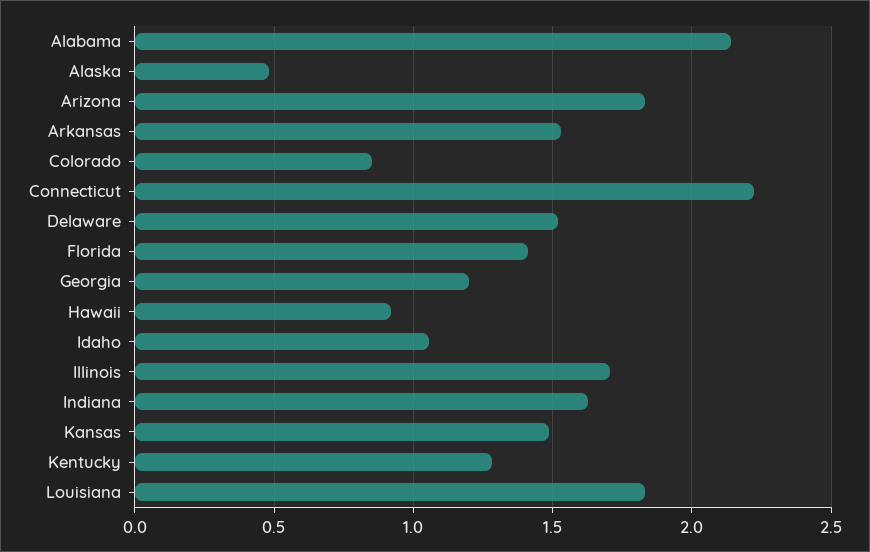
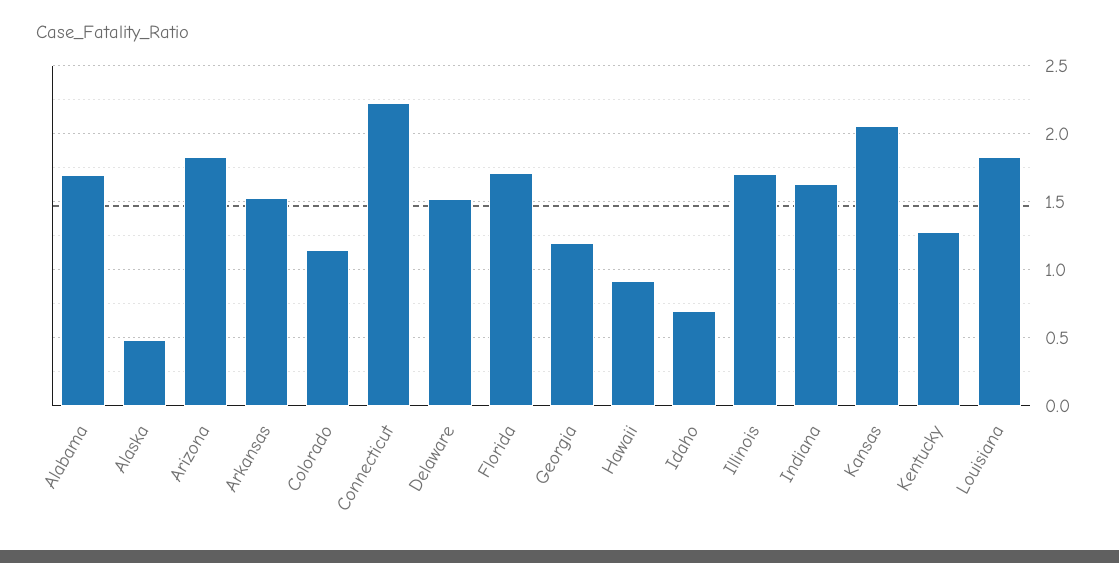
  {
-   "Alabama": 2.15,
+   "Alabama": 1.7,
    "Alaska": 0.5,
    "Arizona": 1.85,
    "Arkansas": 1.55,
-   "Colorado": 0.85,
+   "Colorado": 1.15,
    "Connecticut": 2.2,
    "Delaware": 1.5,
-   "Florida": 1.4,
+   "Florida": 1.7,
    "Georgia": 1.2,
    "Hawaii": 0.9,
-   "Idaho": 1.05,
+   "Idaho": 0.7,
    "Illinois": 1.7,
    "Indiana": 1.65,
-   "Kansas": 1.5,
+   "Kansas": 2.05,
    "Kentucky": 1.3,
    "Louisiana": 1.85
  }

